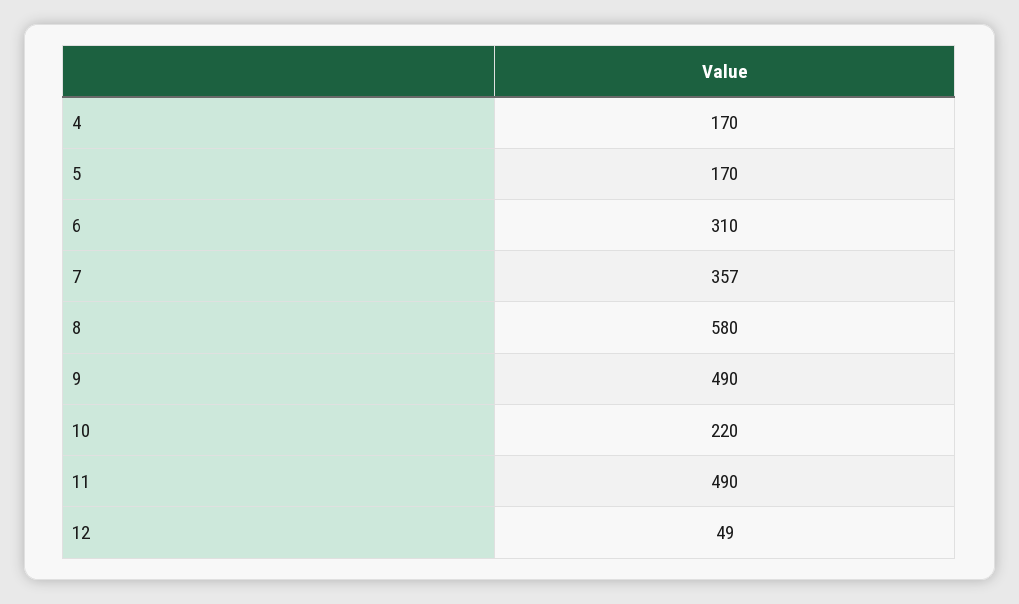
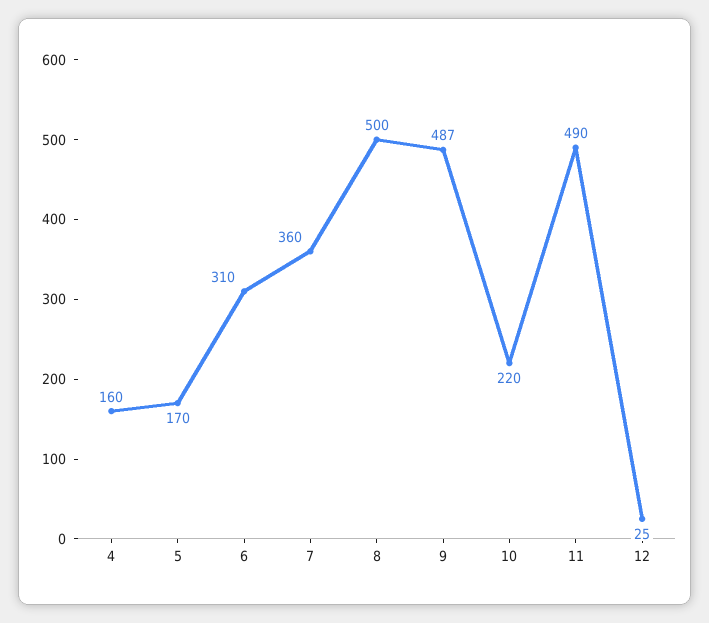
  {
-   "4": 170,
+   "4": 160,
    "5": 170,
    "6": 310,
-   "7": 357,
+   "7": 360,
-   "8": 580,
+   "8": 500,
-   "9": 490,
+   "9": 487,
    "10": 220,
    "11": 490,
-   "12": 49
+   "12": 25
  }

